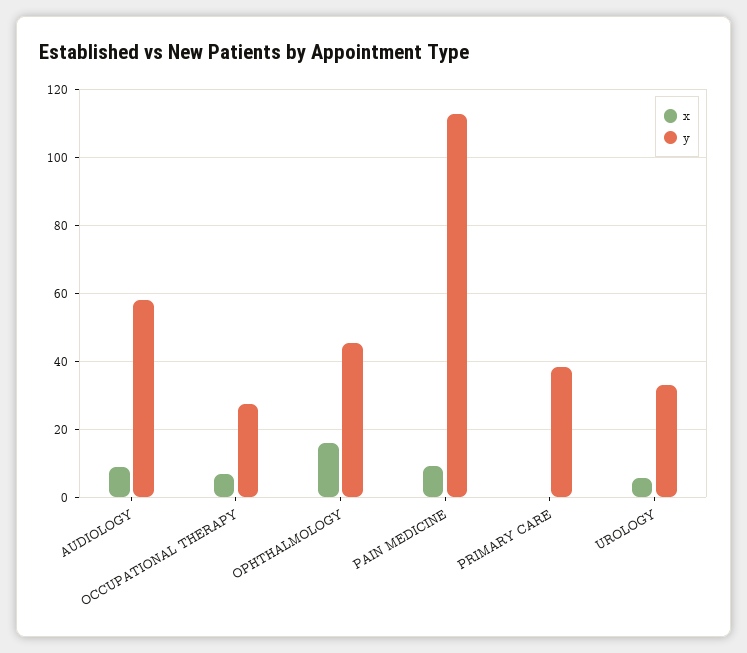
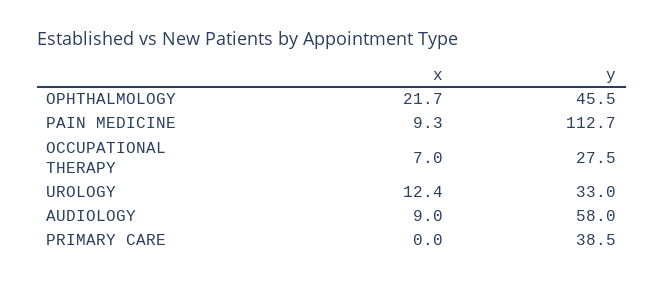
  {
    "x": {
      "AUDIOLOGY": 9,
      "OCCUPATIONAL THERAPY": 7,
-     "OPHTHALMOLOGY": 16,
+     "OPHTHALMOLOGY": 21.7,
      "PAIN MEDICINE": 9.3,
      "PRIMARY CARE": 0,
-     "UROLOGY": 6
+     "UROLOGY": 12.4
    },
    "y": {
      "AUDIOLOGY": 58,
      "OCCUPATIONAL THERAPY": 27.5,
      "OPHTHALMOLOGY": 45.5,
      "PAIN MEDICINE": 112.7,
      "PRIMARY CARE": 38.5,
      "UROLOGY": 33
    }
  }

